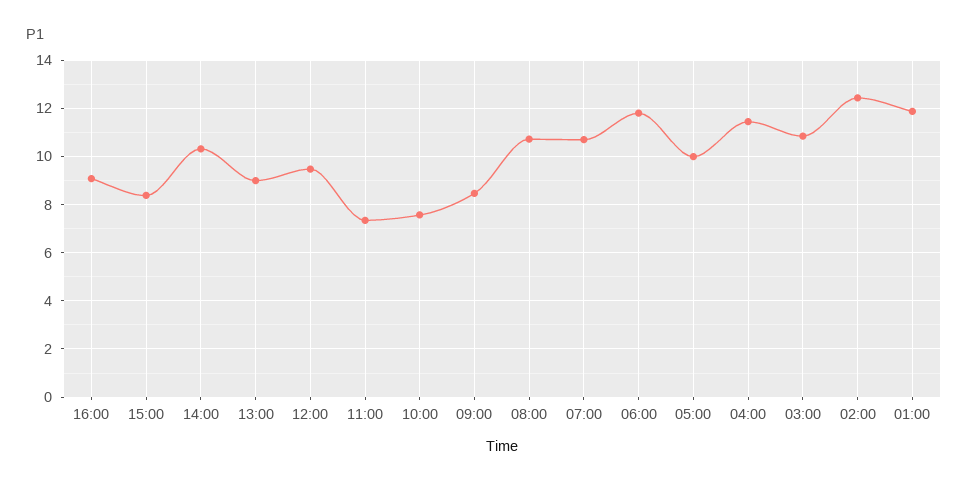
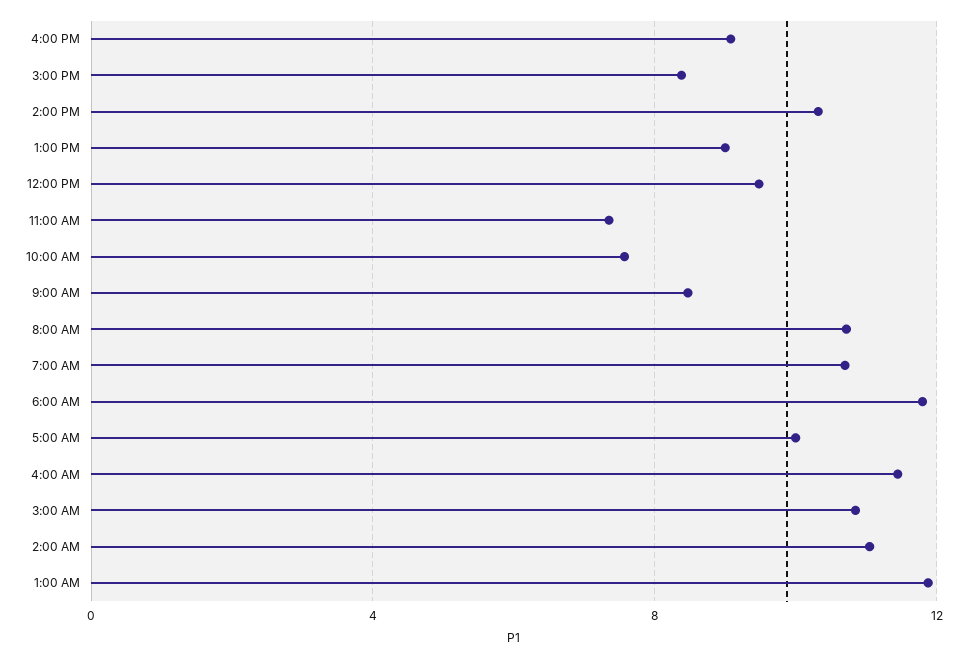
  {
    "16:00": 9,
    "15:00": 8.5,
    "14:00": 10.25,
    "13:00": 9,
    "12:00": 9.5,
    "11:00": 7.25,
    "10:00": 7.5,
    "09:00": 8.5,
    "08:00": 10.75,
    "07:00": 10.75,
    "06:00": 11.75,
    "05:00": 10,
    "04:00": 11.5,
    "03:00": 10.75,
-   "02:00": 12.5,
+   "02:00": 11,
    "01:00": 12
  }

